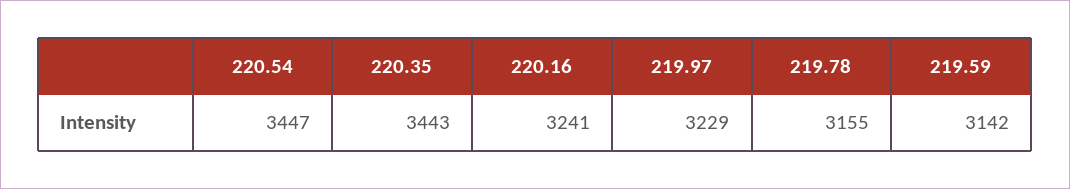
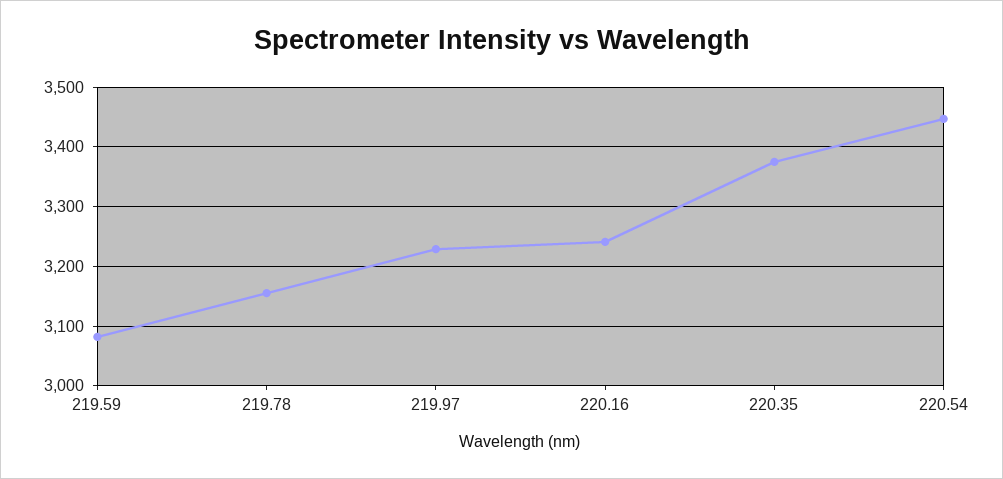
  {
    "220.54": 3447,
-   "220.35": 3443,
+   "220.35": 3380,
    "220.16": 3241,
    "219.97": 3229,
    "219.78": 3155,
-   "219.59": 3142
+   "219.59": 3080
  }

